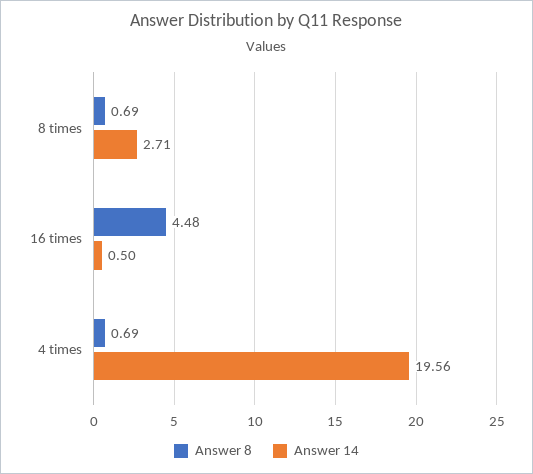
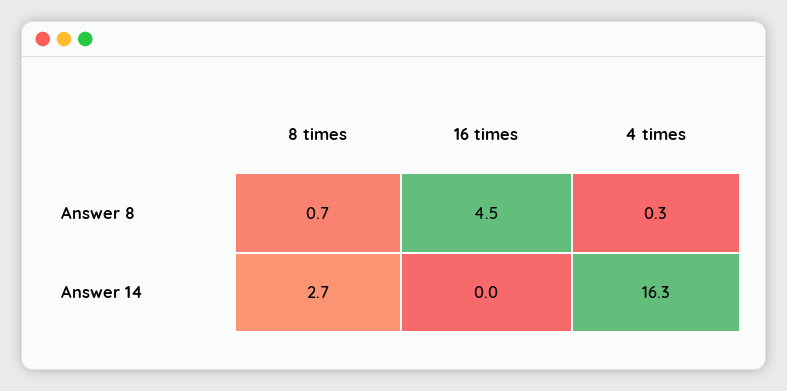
  {
    "Answer 8": {
      "8 times": 0.69,
      "16 times": 4.48,
-     "4 times": 0.69
+     "4 times": 0.3
    },
    "Answer 14": {
      "8 times": 2.71,
-     "16 times": 0.5,
+     "16 times": 0,
-     "4 times": 19.56
+     "4 times": 16.3
    }
  }

